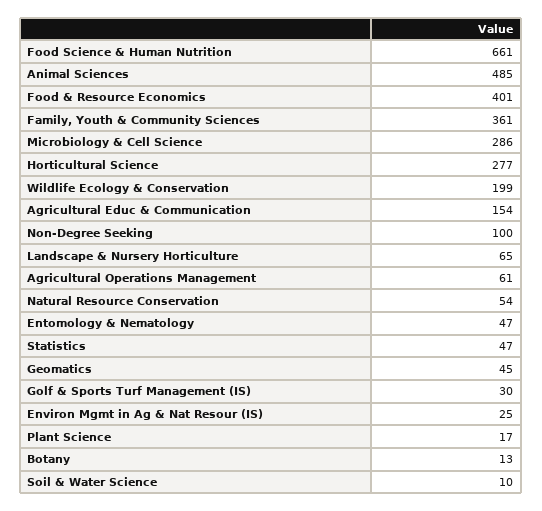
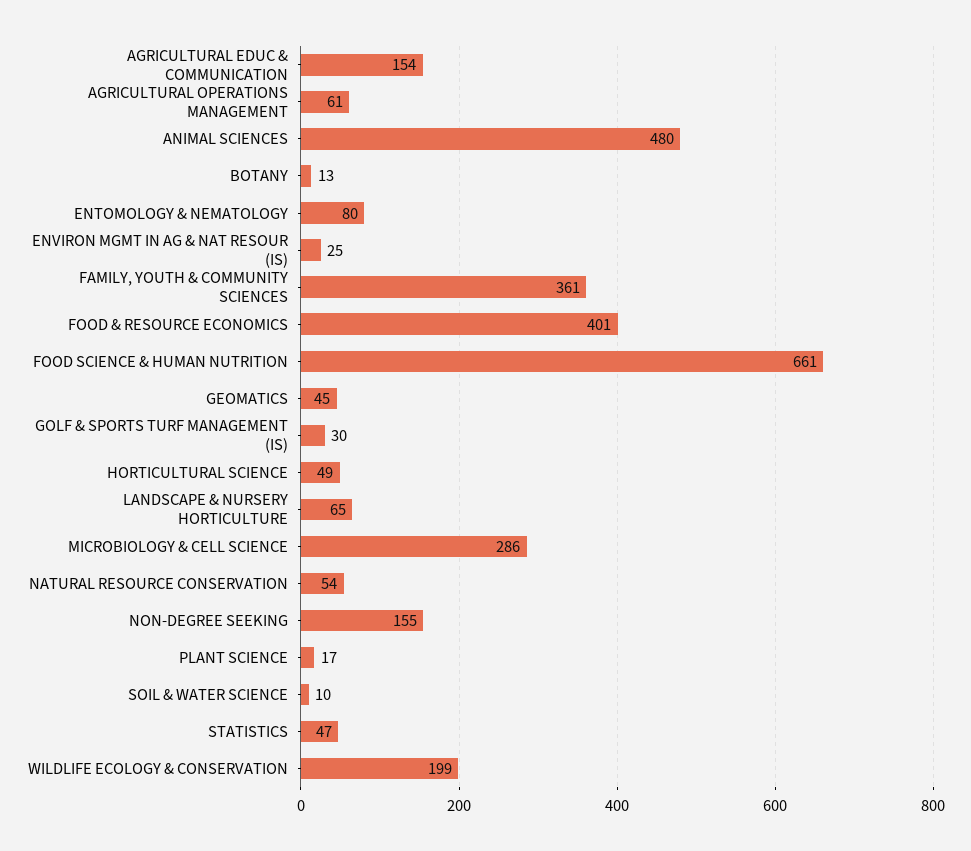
  {
    "Food Science & Human Nutrition": 661,
-   "Animal Sciences": 485,
+   "Animal Sciences": 480,
    "Food & Resource Economics": 401,
    "Family, Youth & Community Sciences": 361,
    "Microbiology & Cell Science": 286,
-   "Horticultural Science": 277,
+   "Horticultural Science": 49,
    "Wildlife Ecology & Conservation": 199,
    "Agricultural Educ & Communication": 154,
-   "Non-Degree Seeking": 100,
+   "Non-Degree Seeking": 155,
    "Landscape & Nursery Horticulture": 65,
    "Agricultural Operations Management": 61,
    "Natural Resource Conservation": 54,
-   "Entomology & Nematology": 47,
+   "Entomology & Nematology": 80,
    "Statistics": 47,
    "Geomatics": 45,
    "Golf & Sports Turf Management (IS)": 30,
    "Environ Mgmt in Ag & Nat Resour (IS)": 25,
    "Plant Science": 17,
    "Botany": 13,
    "Soil & Water Science": 10
  }

